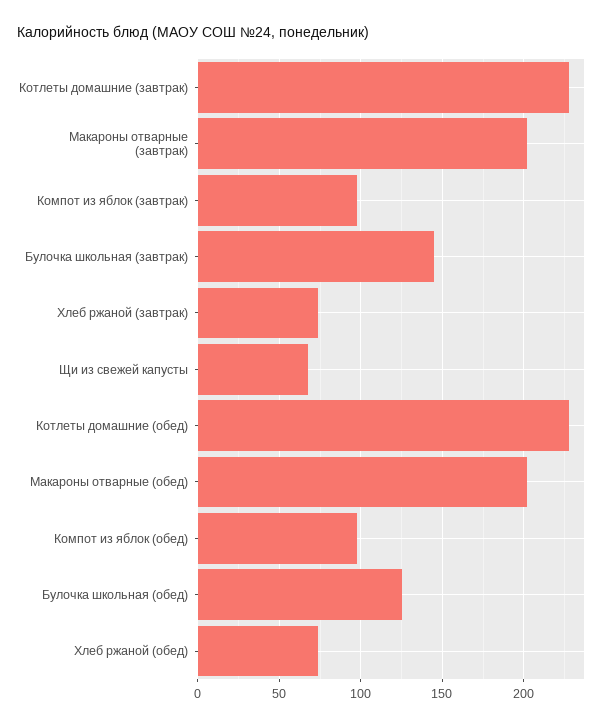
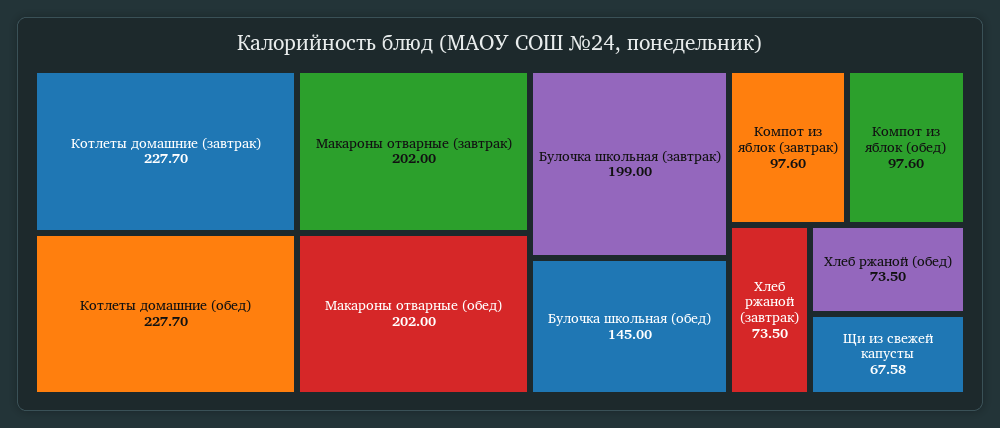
  {
    "Котлеты домашние (завтрак)": 227.7,
    "Макароны отварные (завтрак)": 202,
    "Компот из яблок (завтрак)": 97.6,
-   "Булочка школьная (завтрак)": 145,
+   "Булочка школьная (завтрак)": 199,
    "Хлеб ржаной (завтрак)": 73.5,
    "Щи из свежей капусты": 67.58,
    "Котлеты домашние (обед)": 227.7,
    "Макароны отварные (обед)": 202,
    "Компот из яблок (обед)": 97.6,
-   "Булочка школьная (обед)": 125,
+   "Булочка школьная (обед)": 145,
    "Хлеб ржаной (обед)": 73.5
  }

